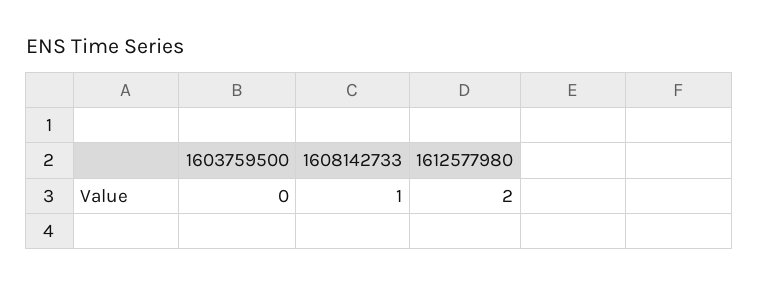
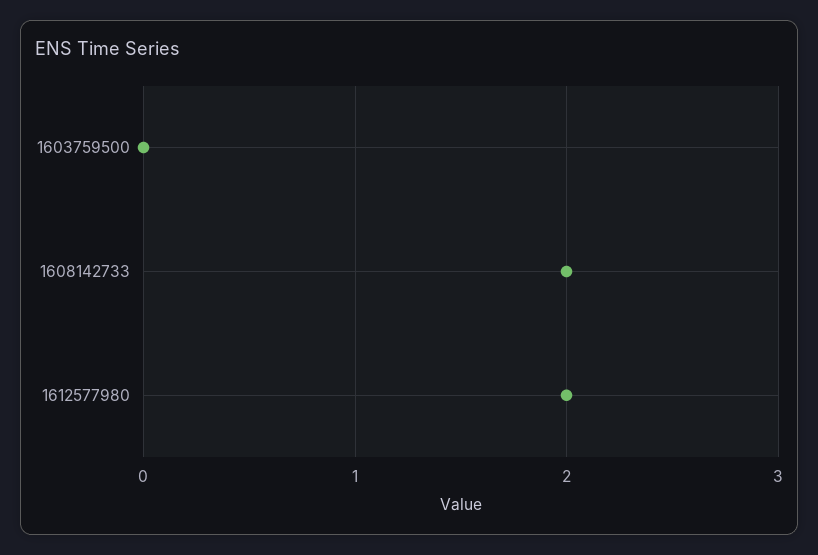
  {
    "1603759500": 0,
-   "1608142733": 1,
+   "1608142733": 2,
    "1612577980": 2
  }

